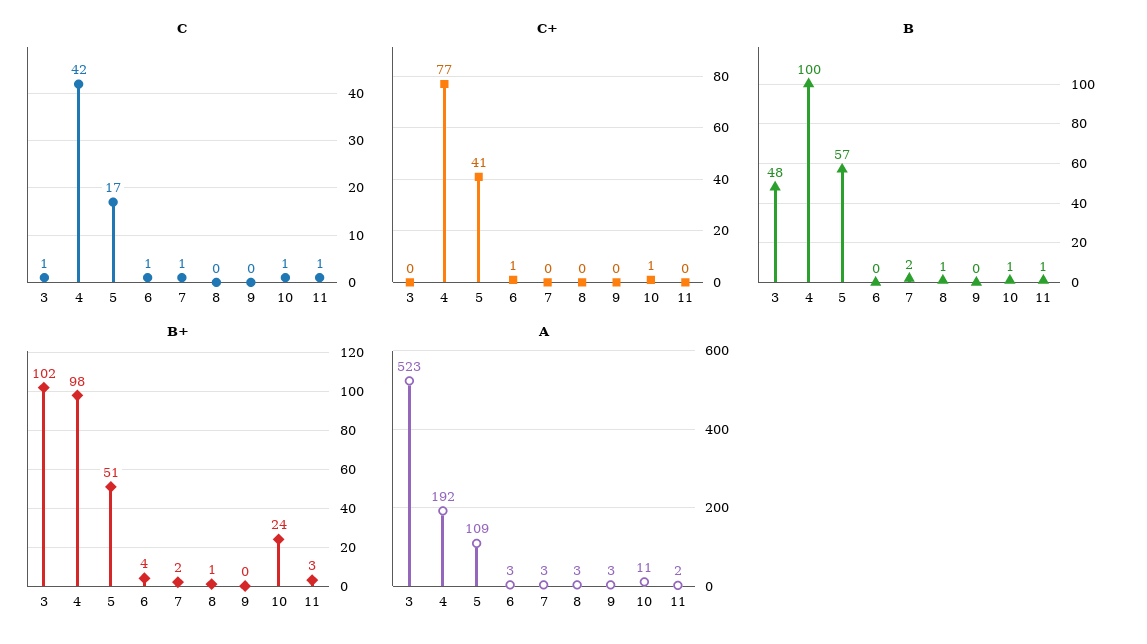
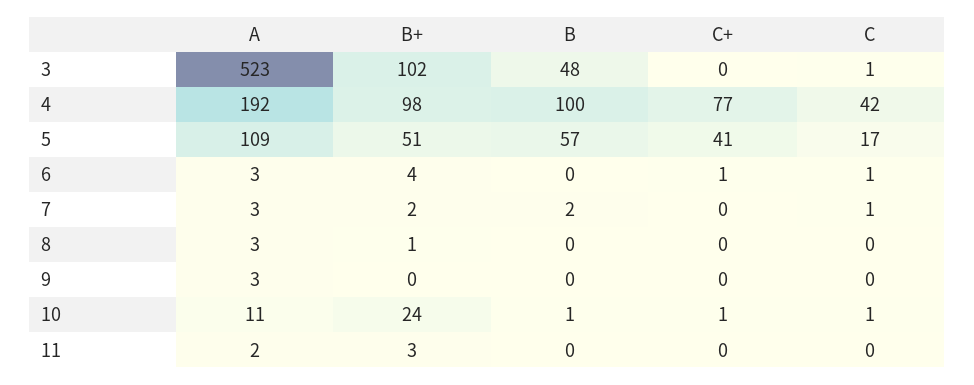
  {
    "C": {
      "3": 1,
      "4": 42,
      "5": 17,
      "6": 1,
      "7": 1,
      "8": 0,
      "9": 0,
      "10": 1,
-     "11": 1
+     "11": 0
    },
    "C+": {
      "3": 0,
      "4": 77,
      "5": 41,
      "6": 1,
      "7": 0,
      "8": 0,
      "9": 0,
      "10": 1,
      "11": 0
    },
    "B": {
      "3": 48,
      "4": 100,
      "5": 57,
      "6": 0,
      "7": 2,
-     "8": 1,
+     "8": 0,
      "9": 0,
      "10": 1,
-     "11": 1
+     "11": 0
    },
    "B+": {
      "3": 102,
      "4": 98,
      "5": 51,
      "6": 4,
      "7": 2,
      "8": 1,
      "9": 0,
      "10": 24,
      "11": 3
    },
    "A": {
      "3": 523,
      "4": 192,
      "5": 109,
      "6": 3,
      "7": 3,
      "8": 3,
      "9": 3,
      "10": 11,
      "11": 2
    }
  }

